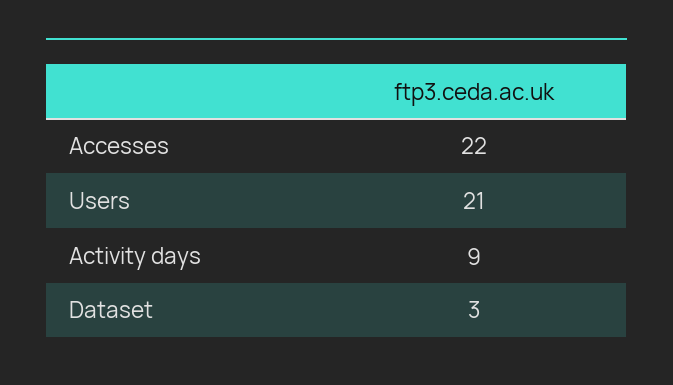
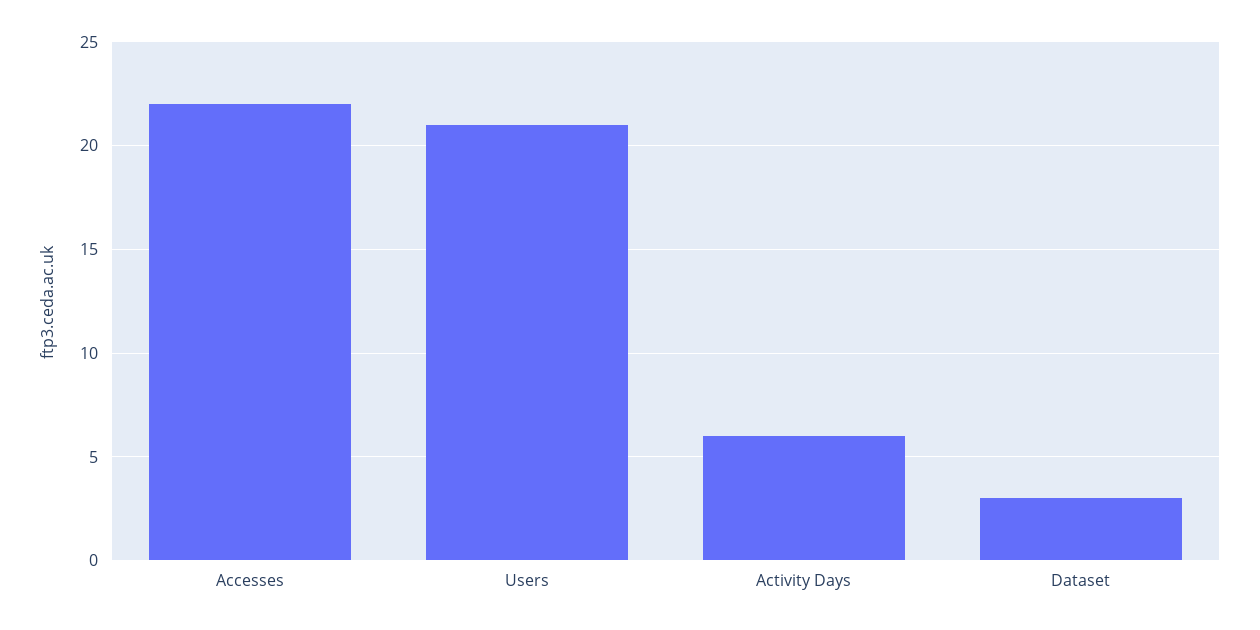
  {
    "Accesses": 22,
    "Users": 21,
-   "Activity days": 9,
+   "Activity days": 6,
    "Dataset": 3
  }

